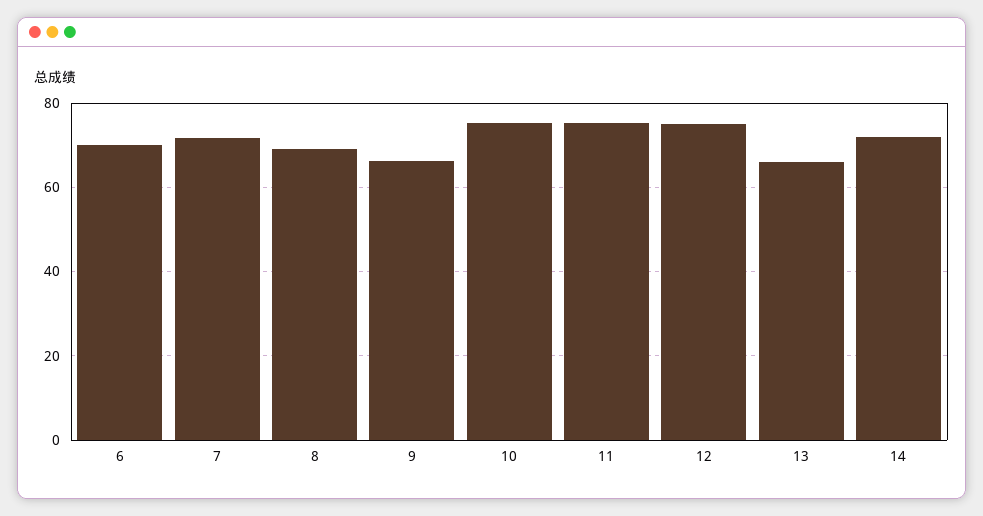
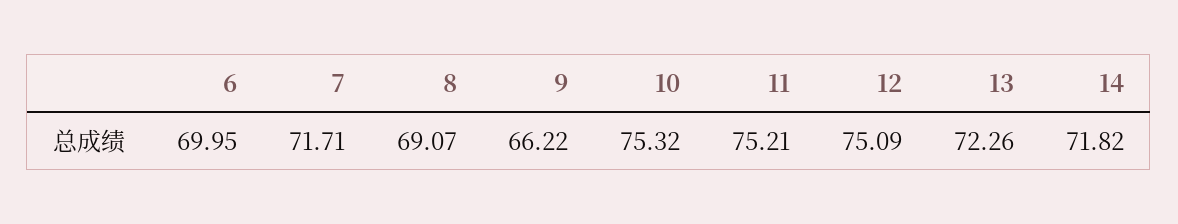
  {
    "6": 69.95,
    "7": 71.71,
    "8": 69.07,
    "9": 66.22,
    "10": 75.32,
    "11": 75.21,
    "12": 75.09,
-   "13": 66,
+   "13": 72.26,
    "14": 71.82
  }

